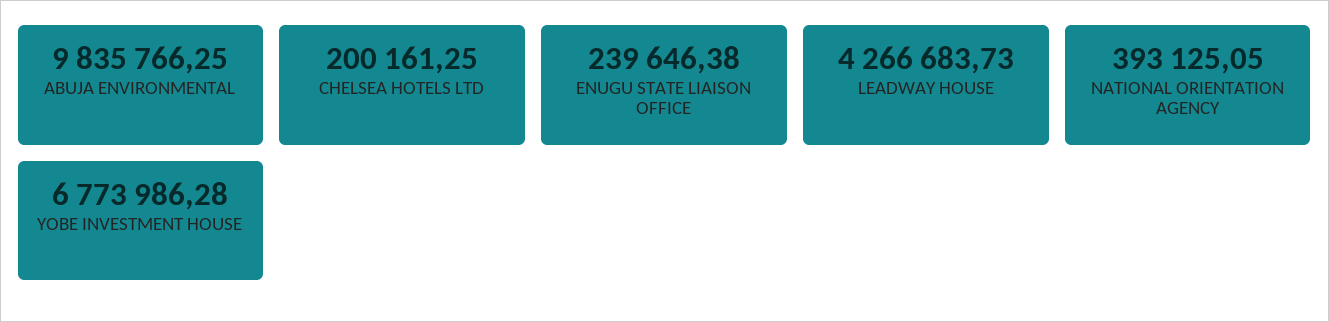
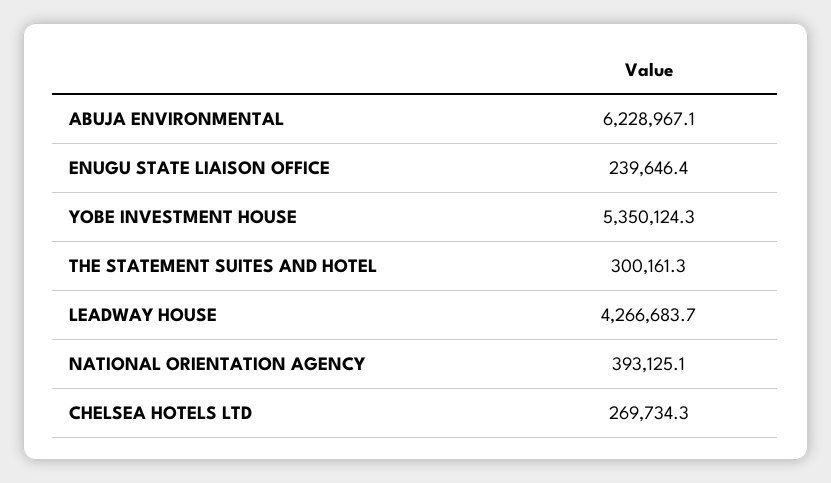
  {
-   "ABUJA ENVIRONMENTAL": 9835766.25,
+   "ABUJA ENVIRONMENTAL": 6228967.1,
-   "CHELSEA HOTELS LTD": 200161.25,
+   "CHELSEA HOTELS LTD": 269734.3,
    "ENUGU STATE LIAISON OFFICE": 239646.38,
    "LEADWAY HOUSE": 4266683.73,
    "NATIONAL ORIENTATION AGENCY": 393125.05,
-   "YOBE INVESTMENT HOUSE": 6773986.28
+   "YOBE INVESTMENT HOUSE": 5350124.3,
+   "THE STATEMENT SUITES AND HOTEL": 300161.3
  }

